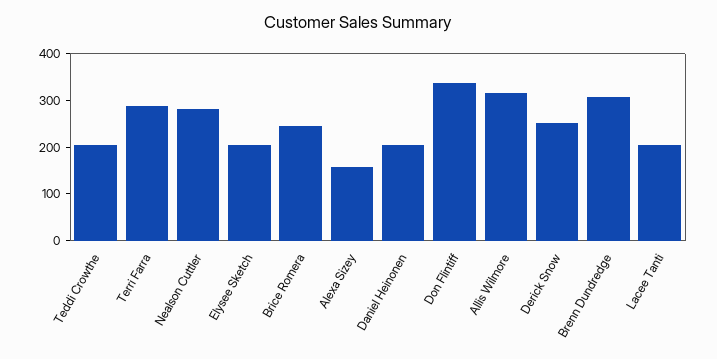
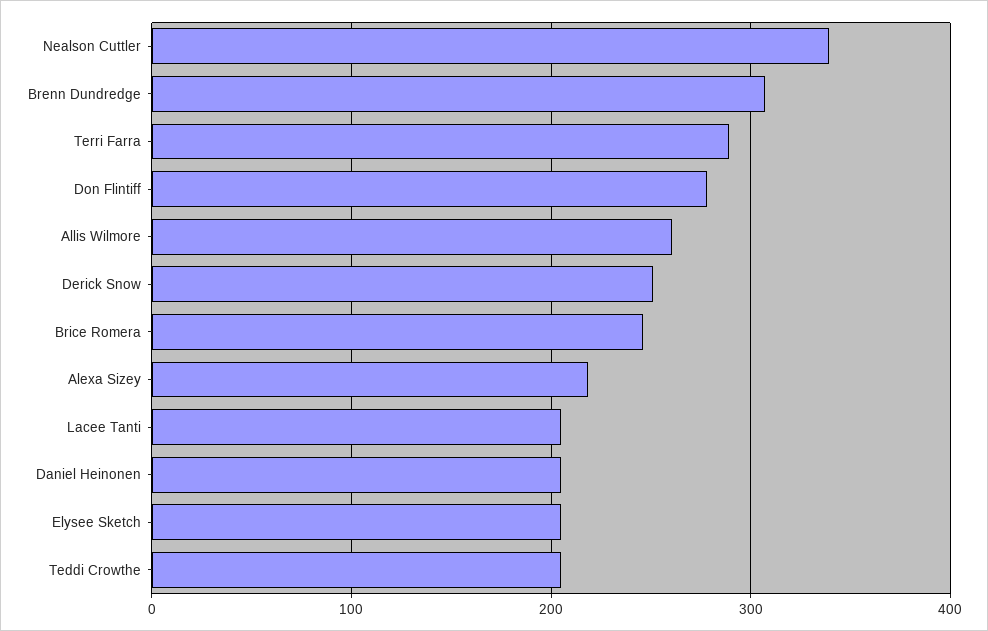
  {
    "Teddi Crowthe": 200,
    "Terri Farra": 290,
-   "Nealson Cuttler": 280,
+   "Nealson Cuttler": 340,
    "Elysee Sketch": 200,
    "Brice Romera": 250,
-   "Alexa Sizey": 160,
+   "Alexa Sizey": 220,
    "Daniel Heinonen": 200,
-   "Don Flintiff": 340,
+   "Don Flintiff": 280,
-   "Allis Wilmore": 320,
+   "Allis Wilmore": 260,
    "Derick Snow": 250,
    "Brenn Dundredge": 310,
    "Lacee Tanti": 200
  }

